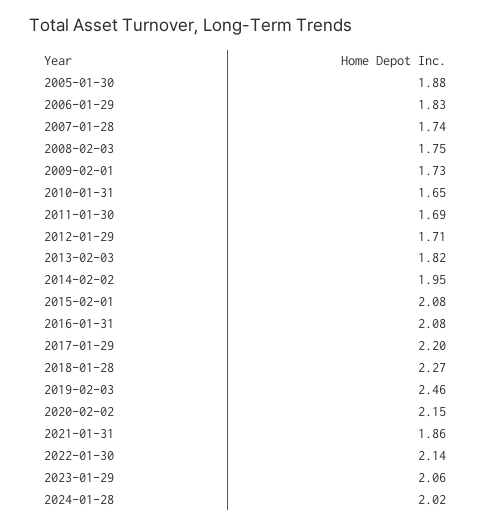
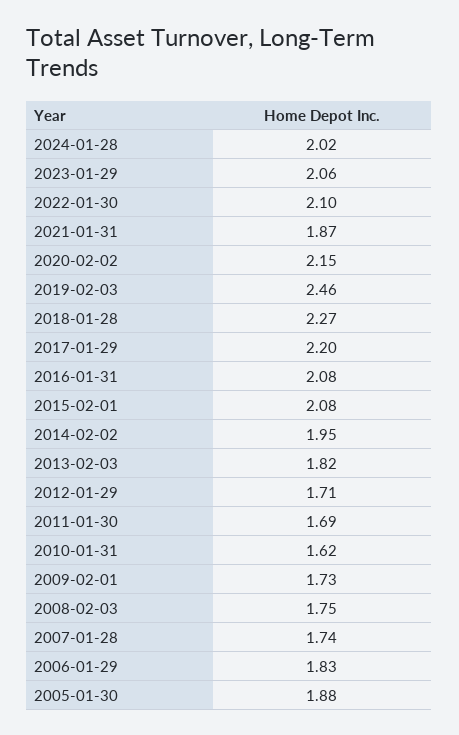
  {
    "2005-01-30": 1.88,
    "2006-01-29": 1.83,
    "2007-01-28": 1.74,
    "2008-02-03": 1.75,
    "2009-02-01": 1.73,
-   "2010-01-31": 1.65,
+   "2010-01-31": 1.62,
    "2011-01-30": 1.69,
    "2012-01-29": 1.71,
    "2013-02-03": 1.82,
    "2014-02-02": 1.95,
    "2015-02-01": 2.08,
    "2016-01-31": 2.08,
    "2017-01-29": 2.2,
    "2018-01-28": 2.27,
    "2019-02-03": 2.46,
    "2020-02-02": 2.15,
-   "2021-01-31": 1.86,
+   "2021-01-31": 1.87,
-   "2022-01-30": 2.14,
+   "2022-01-30": 2.1,
    "2023-01-29": 2.06,
    "2024-01-28": 2.02
  }

